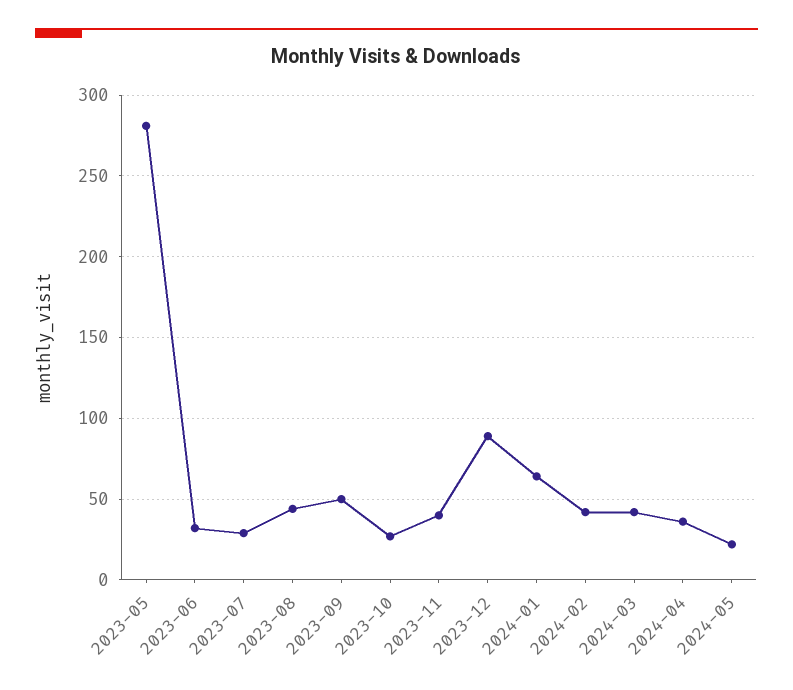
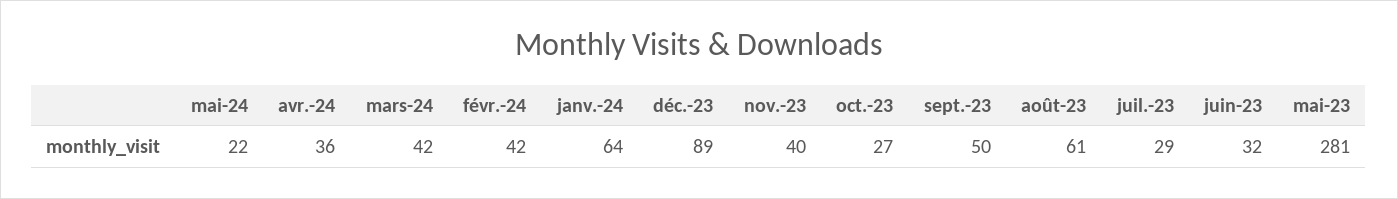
  {
    "2023-05": 281,
    "2023-06": 32,
    "2023-07": 29,
-   "2023-08": 45,
+   "2023-08": 61,
    "2023-09": 50,
    "2023-10": 27,
    "2023-11": 40,
    "2023-12": 89,
    "2024-01": 64,
    "2024-02": 42,
    "2024-03": 42,
    "2024-04": 36,
    "2024-05": 22
  }

